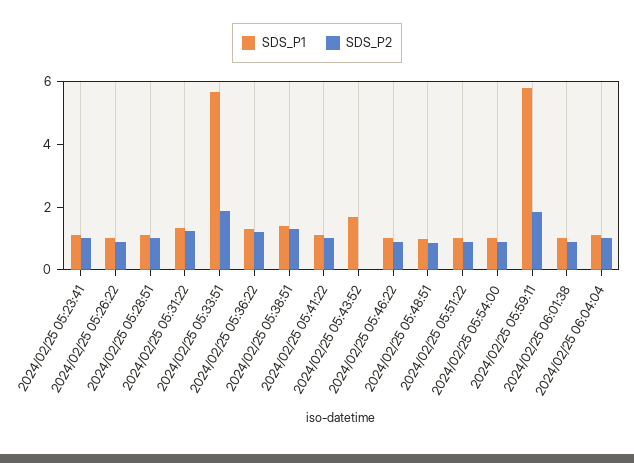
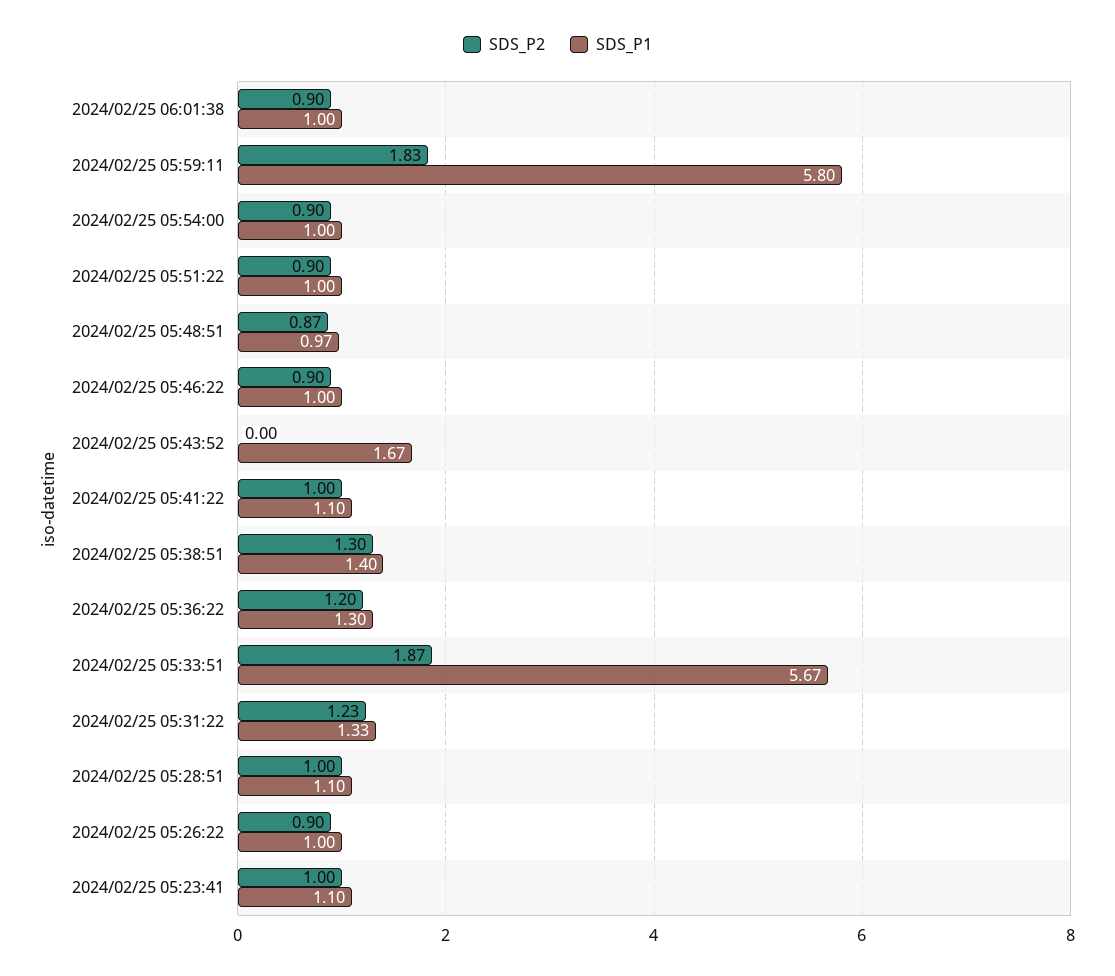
  {
    "SDS_P1": {
      "2024/02/25 05:23:41": 1.1,
      "2024/02/25 05:26:22": 1,
      "2024/02/25 05:28:51": 1.1,
      "2024/02/25 05:31:22": 1.33,
      "2024/02/25 05:33:51": 5.67,
      "2024/02/25 05:36:22": 1.3,
      "2024/02/25 05:38:51": 1.4,
      "2024/02/25 05:41:22": 1.1,
      "2024/02/25 05:43:52": 1.67,
      "2024/02/25 05:46:22": 1,
      "2024/02/25 05:48:51": 0.97,
      "2024/02/25 05:51:22": 1,
      "2024/02/25 05:54:00": 1,
      "2024/02/25 05:59:11": 5.8,
-     "2024/02/25 06:01:38": 1,
+     "2024/02/25 06:01:38": 1
-     "2024/02/25 06:04:04": 1
    },
    "SDS_P2": {
      "2024/02/25 05:23:41": 1,
      "2024/02/25 05:26:22": 0.9,
      "2024/02/25 05:28:51": 1,
      "2024/02/25 05:31:22": 1.23,
      "2024/02/25 05:33:51": 1.87,
      "2024/02/25 05:36:22": 1.2,
      "2024/02/25 05:38:51": 1.3,
      "2024/02/25 05:41:22": 1,
      "2024/02/25 05:43:52": 0,
      "2024/02/25 05:46:22": 0.9,
      "2024/02/25 05:48:51": 0.87,
      "2024/02/25 05:51:22": 0.9,
      "2024/02/25 05:54:00": 0.9,
      "2024/02/25 05:59:11": 1.83,
-     "2024/02/25 06:01:38": 0.9,
+     "2024/02/25 06:01:38": 0.9
-     "2024/02/25 06:04:04": 1
    }
  }

